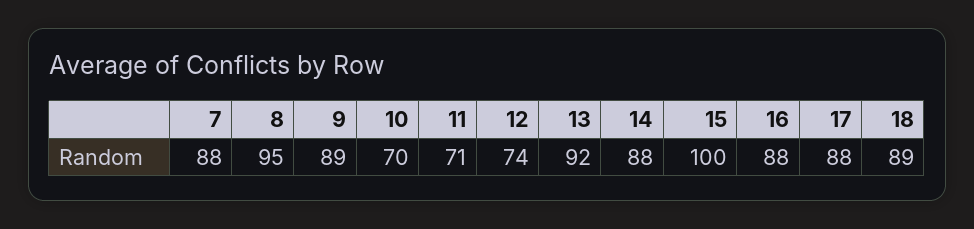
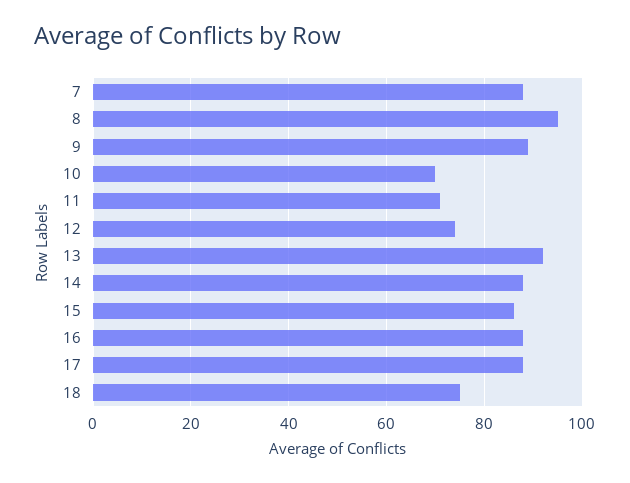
  {
    "7": 88,
    "8": 95,
    "9": 89,
    "10": 70,
    "11": 71,
    "12": 74,
    "13": 92,
    "14": 88,
-   "15": 100,
+   "15": 85,
    "16": 88,
    "17": 88,
-   "18": 89
+   "18": 75
  }

